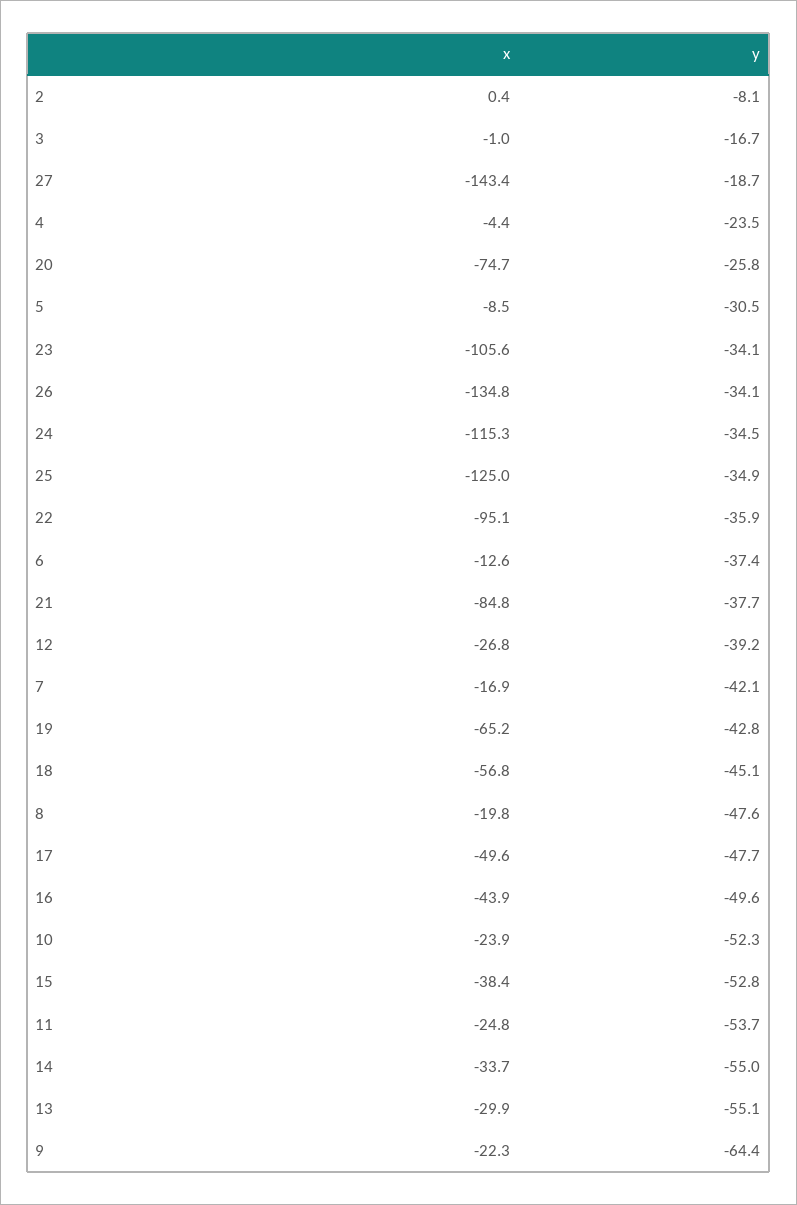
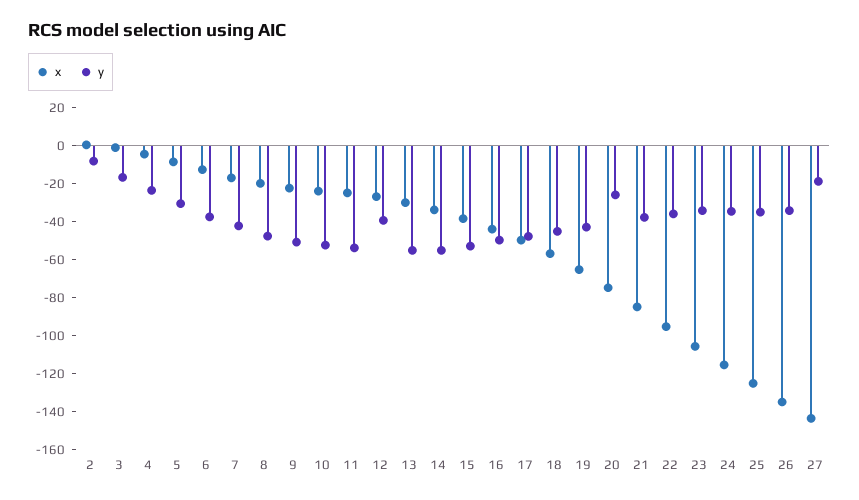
  {
    "x": {
      "2": 0.4,
      "3": -1,
      "27": -143.4,
      "4": -4.4,
      "20": -74.7,
      "5": -8.5,
      "23": -105.6,
      "26": -134.8,
      "24": -115.3,
      "25": -125,
      "22": -95.1,
      "6": -12.6,
      "21": -84.8,
      "12": -26.8,
      "7": -16.9,
      "19": -65.2,
      "18": -56.8,
      "8": -19.8,
      "17": -49.6,
      "16": -43.9,
      "10": -23.9,
      "15": -38.4,
      "11": -24.8,
      "14": -33.7,
      "13": -29.9,
      "9": -22.3
    },
    "y": {
      "2": -8.1,
      "3": -16.7,
      "27": -18.7,
      "4": -23.5,
      "20": -25.8,
      "5": -30.5,
      "23": -34.1,
      "26": -34.1,
      "24": -34.5,
      "25": -34.9,
      "22": -35.9,
      "6": -37.4,
      "21": -37.7,
      "12": -39.2,
      "7": -42.1,
      "19": -42.8,
      "18": -45.1,
      "8": -47.6,
      "17": -47.7,
      "16": -49.6,
      "10": -52.3,
      "15": -52.8,
      "11": -53.7,
      "14": -55,
      "13": -55.1,
-     "9": -64.4
+     "9": -50
    }
  }

